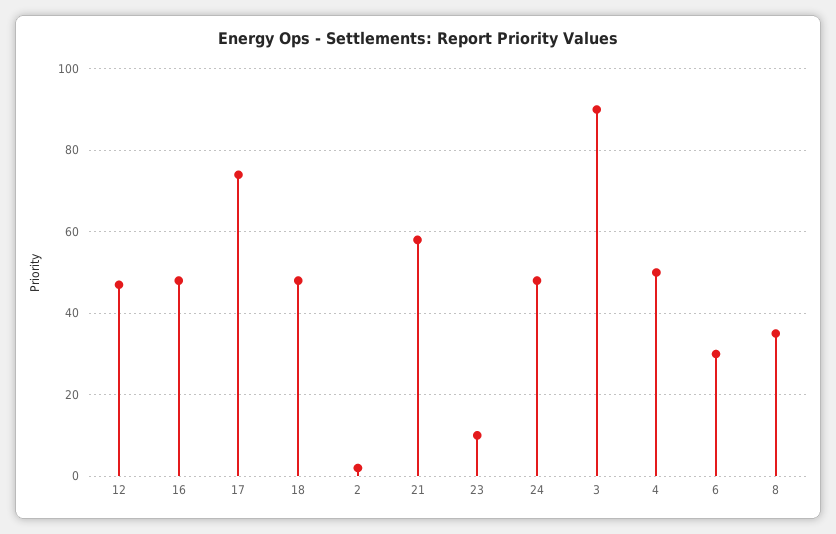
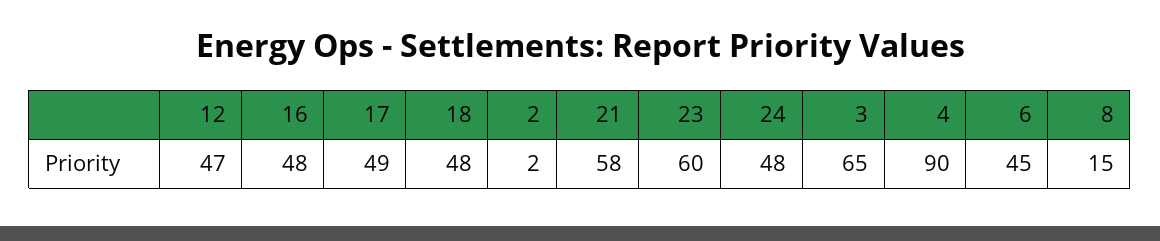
  {
    "12": 47,
    "16": 48,
-   "17": 75,
+   "17": 49,
    "18": 48,
    "2": 2,
    "21": 58,
-   "23": 10,
+   "23": 60,
    "24": 48,
-   "3": 90,
+   "3": 65,
-   "4": 50,
+   "4": 90,
-   "6": 30,
+   "6": 45,
-   "8": 35
+   "8": 15
  }

